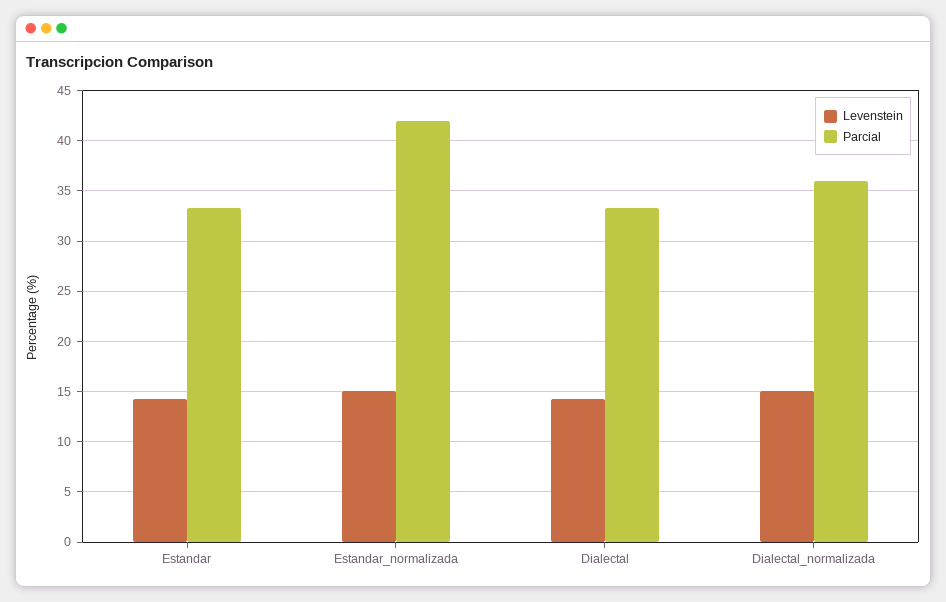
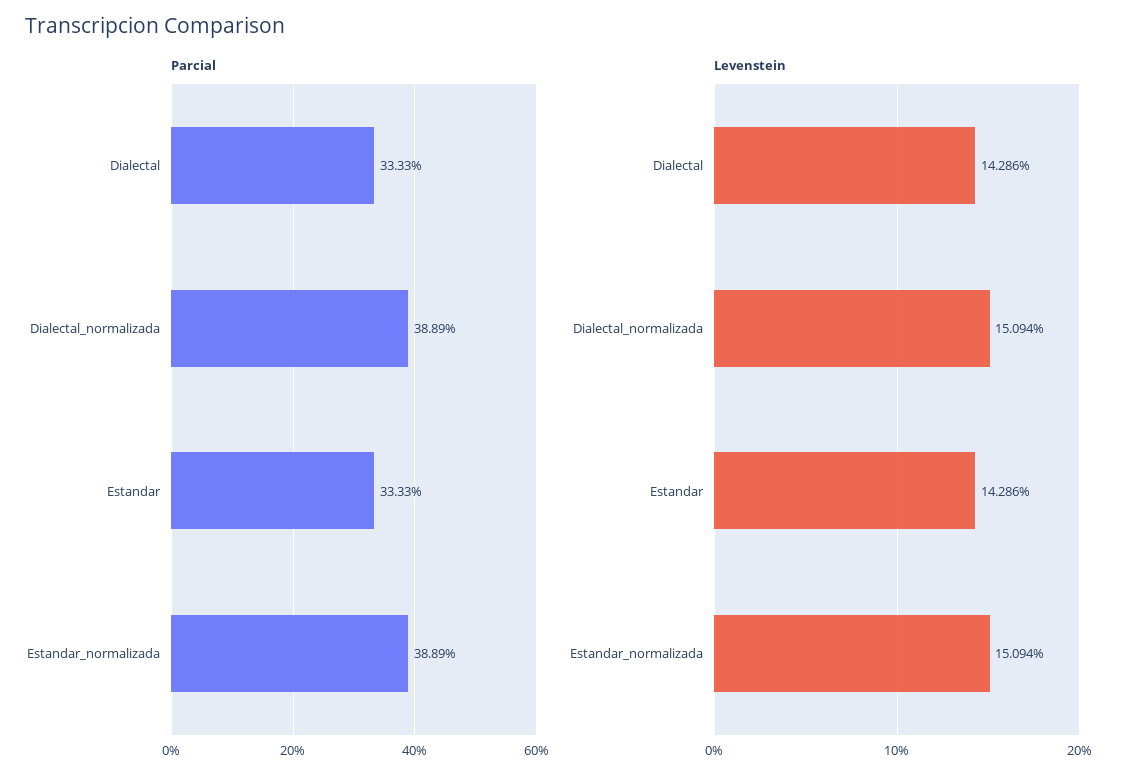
  {
    "Levenstein": {
      "Estandar": 14.286,
      "Estandar_normalizada": 15.094,
      "Dialectal": 14.286,
      "Dialectal_normalizada": 15.094
    },
    "Parcial": {
      "Estandar": 33.33,
-     "Estandar_normalizada": 42,
+     "Estandar_normalizada": 38.89,
      "Dialectal": 33.33,
-     "Dialectal_normalizada": 36
+     "Dialectal_normalizada": 38.89
    }
  }

